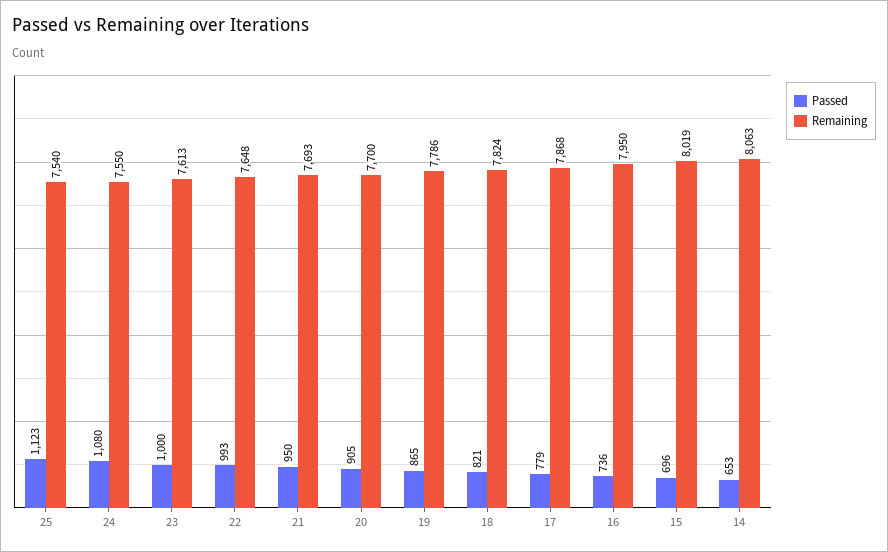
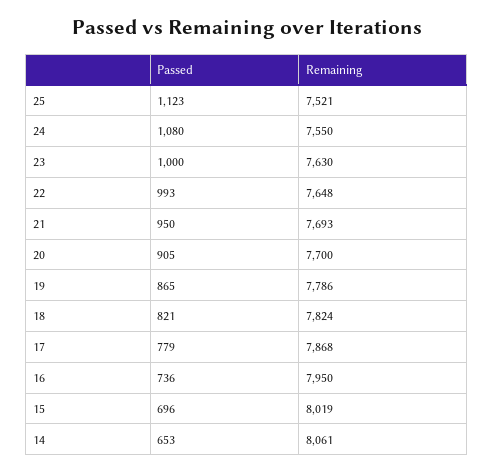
  {
    "Passed": {
      "25": 1123,
      "24": 1080,
      "23": 1000,
      "22": 993,
      "21": 950,
      "20": 905,
      "19": 865,
      "18": 821,
      "17": 779,
      "16": 736,
      "15": 696,
      "14": 653
    },
    "Remaining": {
-     "25": 7540,
+     "25": 7521,
      "24": 7550,
-     "23": 7613,
+     "23": 7630,
      "22": 7648,
      "21": 7693,
      "20": 7700,
      "19": 7786,
      "18": 7824,
      "17": 7868,
      "16": 7950,
      "15": 8019,
-     "14": 8063
+     "14": 8061
    }
  }

